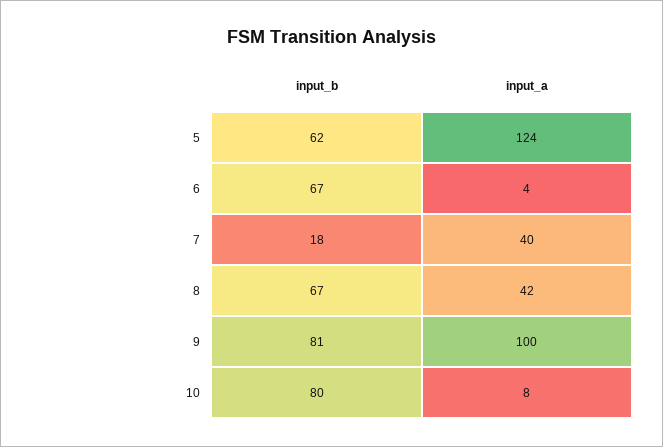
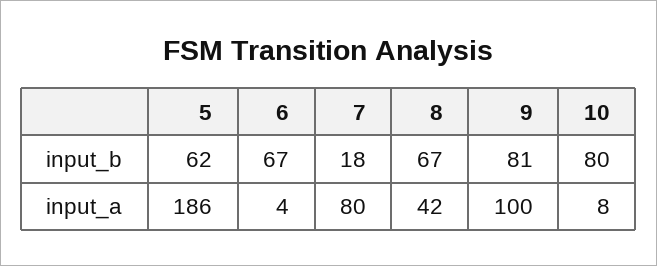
  {
    "input_b": {
      "5": 62,
      "6": 67,
      "7": 18,
      "8": 67,
      "9": 81,
      "10": 80
    },
    "input_a": {
-     "5": 124,
+     "5": 186,
      "6": 4,
-     "7": 40,
+     "7": 80,
      "8": 42,
      "9": 100,
      "10": 8
    }
  }

